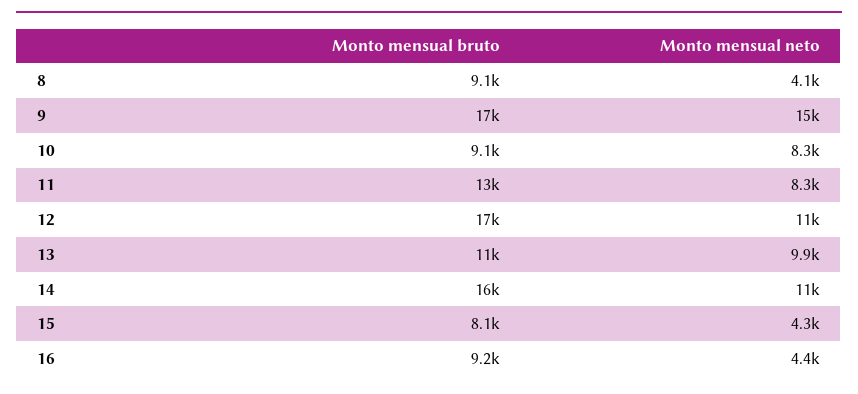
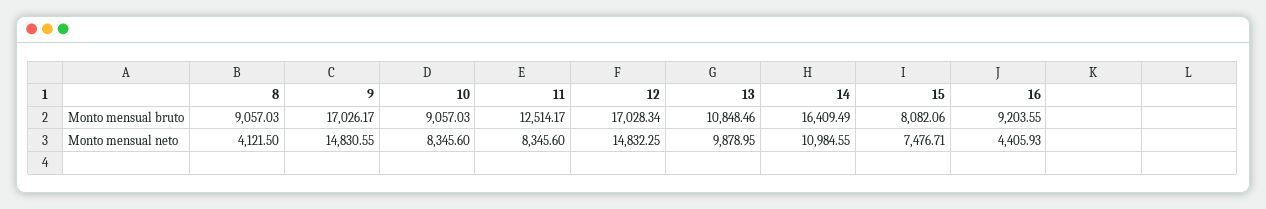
  {
    "Monto mensual bruto": {
      "8": 9057.03,
      "9": 17026.17,
      "10": 9057.03,
      "11": 12514.17,
      "12": 17028.34,
      "13": 10848.46,
      "14": 16409.49,
      "15": 8082.06,
      "16": 9203.55
    },
    "Monto mensual neto": {
      "8": 4121.5,
      "9": 14830.55,
      "10": 8345.6,
      "11": 8345.6,
-     "12": 11000,
+     "12": 14832.25,
      "13": 9878.95,
      "14": 10984.55,
-     "15": 4300,
+     "15": 7476.71,
      "16": 4405.93
    }
  }

